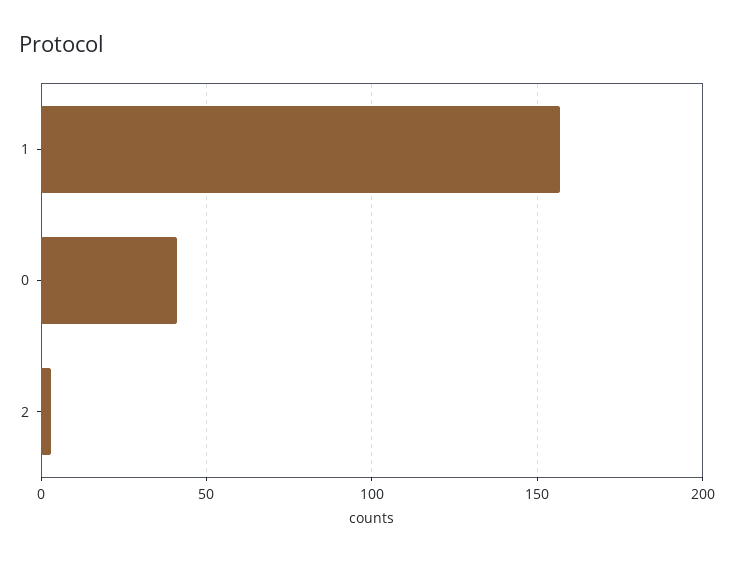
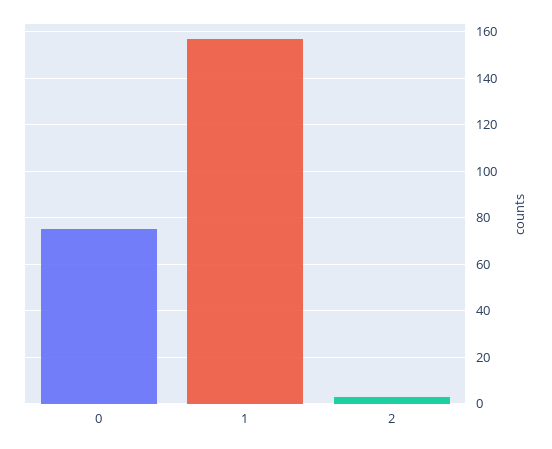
  {
    "1": 155,
-   "0": 40,
+   "0": 75,
    "2": 5
  }

